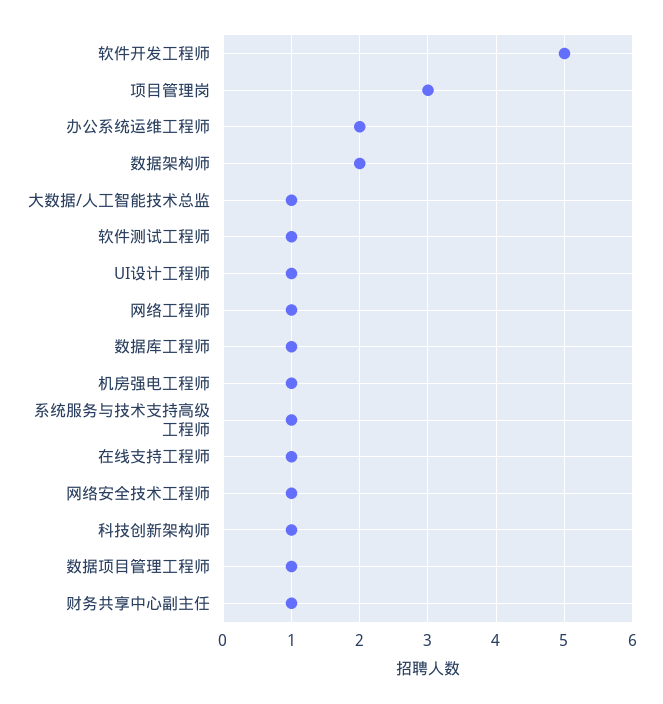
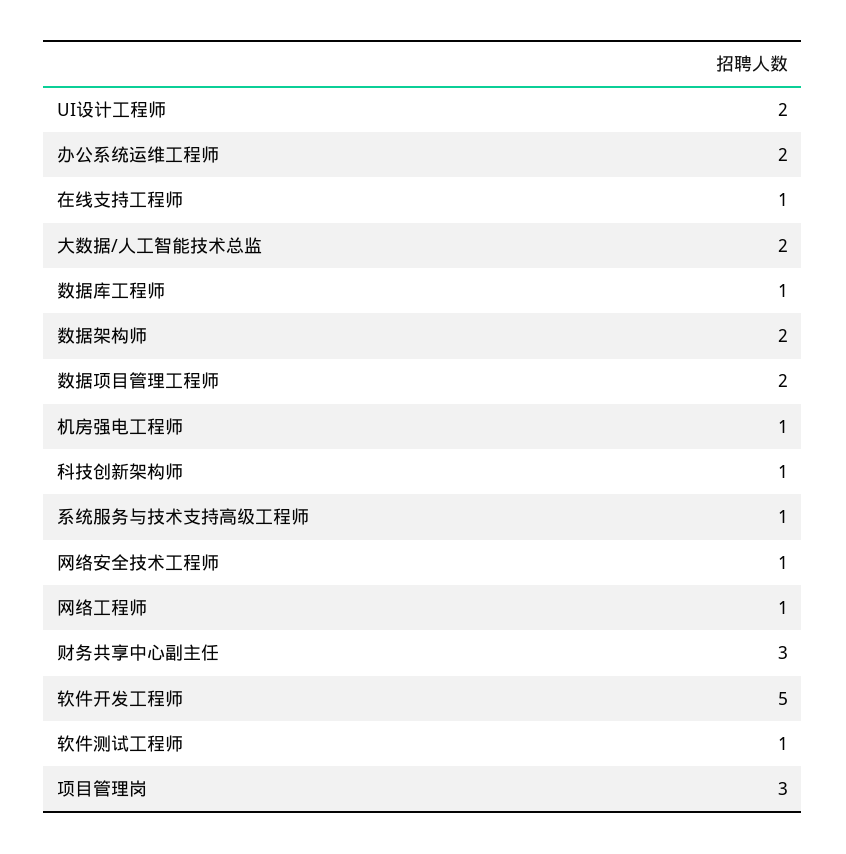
  {
    "软件开发工程师": 5,
    "项目管理岗": 3,
    "办公系统运维工程师": 2,
    "数据架构师": 2,
-   "大数据/人工智能技术总监": 1,
+   "大数据/人工智能技术总监": 2,
    "软件测试工程师": 1,
-   "UI设计工程师": 1,
+   "UI设计工程师": 2,
    "网络工程师": 1,
    "数据库工程师": 1,
    "机房强电工程师": 1,
    "系统服务与技术支持高级工程师": 1,
    "在线支持工程师": 1,
    "网络安全技术工程师": 1,
    "科技创新架构师": 1,
-   "数据项目管理工程师": 1,
+   "数据项目管理工程师": 2,
-   "财务共享中心副主任": 1
+   "财务共享中心副主任": 3
  }

